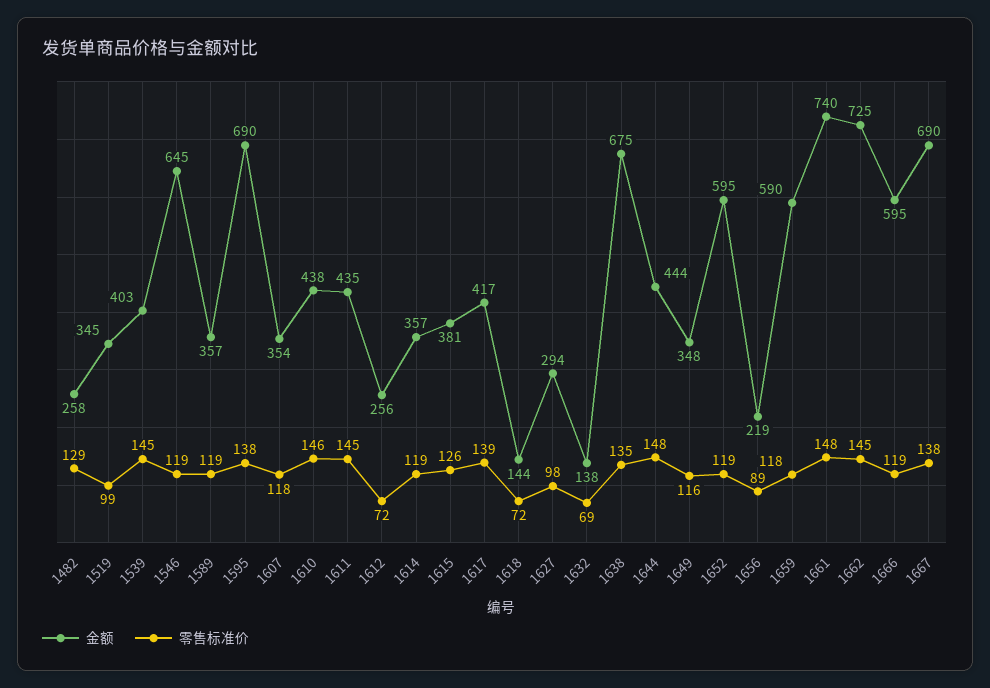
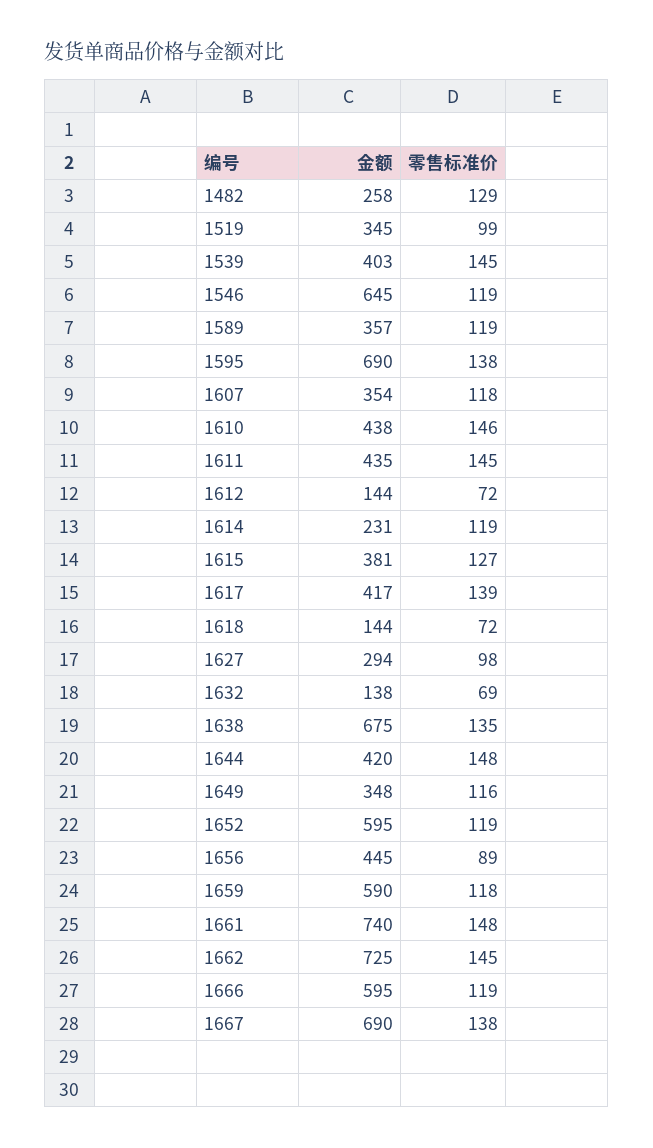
  {
    "金额": {
      "1482": 258,
      "1519": 345,
      "1539": 403,
      "1546": 645,
      "1589": 357,
      "1595": 690,
      "1607": 354,
      "1610": 438,
      "1611": 435,
-     "1612": 256,
+     "1612": 144,
-     "1614": 357,
+     "1614": 231,
      "1615": 381,
      "1617": 417,
      "1618": 144,
      "1627": 294,
      "1632": 138,
      "1638": 675,
-     "1644": 444,
+     "1644": 420,
      "1649": 348,
      "1652": 595,
-     "1656": 219,
+     "1656": 445,
      "1659": 590,
      "1661": 740,
      "1662": 725,
      "1666": 595,
      "1667": 690
    },
    "零售标准价": {
      "1482": 129,
      "1519": 99,
      "1539": 145,
      "1546": 119,
      "1589": 119,
      "1595": 138,
      "1607": 118,
      "1610": 146,
      "1611": 145,
      "1612": 72,
      "1614": 119,
-     "1615": 126,
+     "1615": 127,
      "1617": 139,
      "1618": 72,
      "1627": 98,
      "1632": 69,
      "1638": 135,
      "1644": 148,
      "1649": 116,
      "1652": 119,
      "1656": 89,
      "1659": 118,
      "1661": 148,
      "1662": 145,
      "1666": 119,
      "1667": 138
    }
  }

